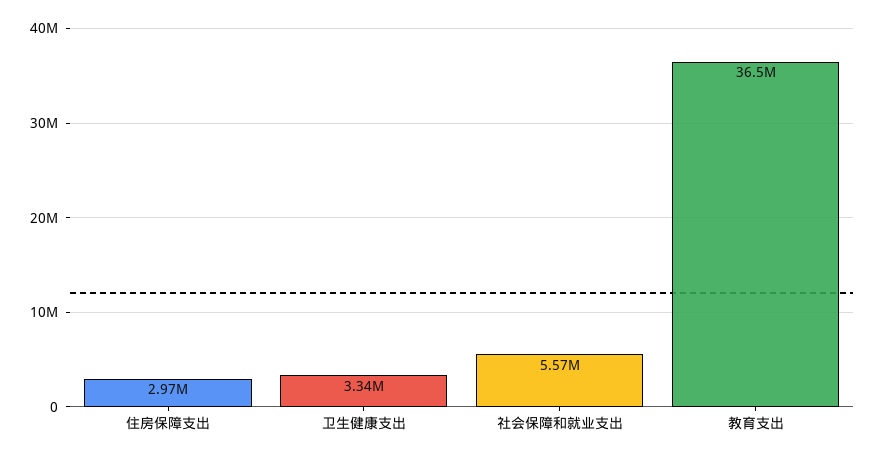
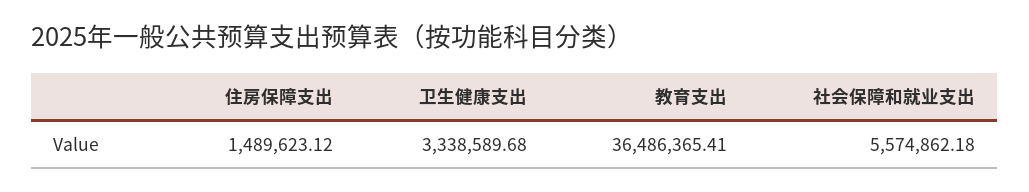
  {
-   "住房保障支出": 2970000,
+   "住房保障支出": 1489623.12,
    "卫生健康支出": 3338589.68,
    "社会保障和就业支出": 5574862.18,
    "教育支出": 36486365.41
  }

